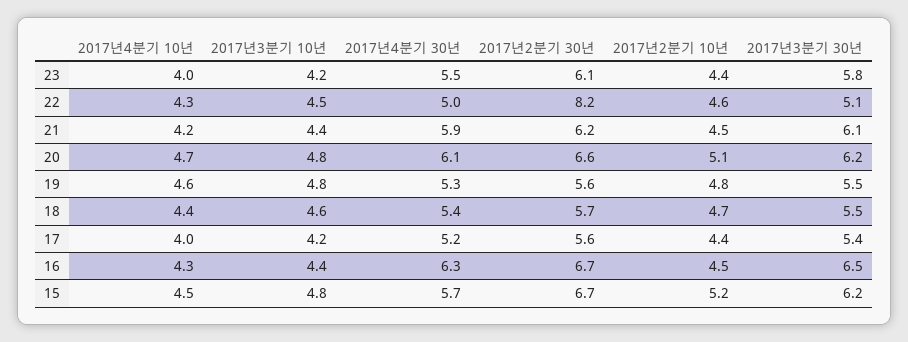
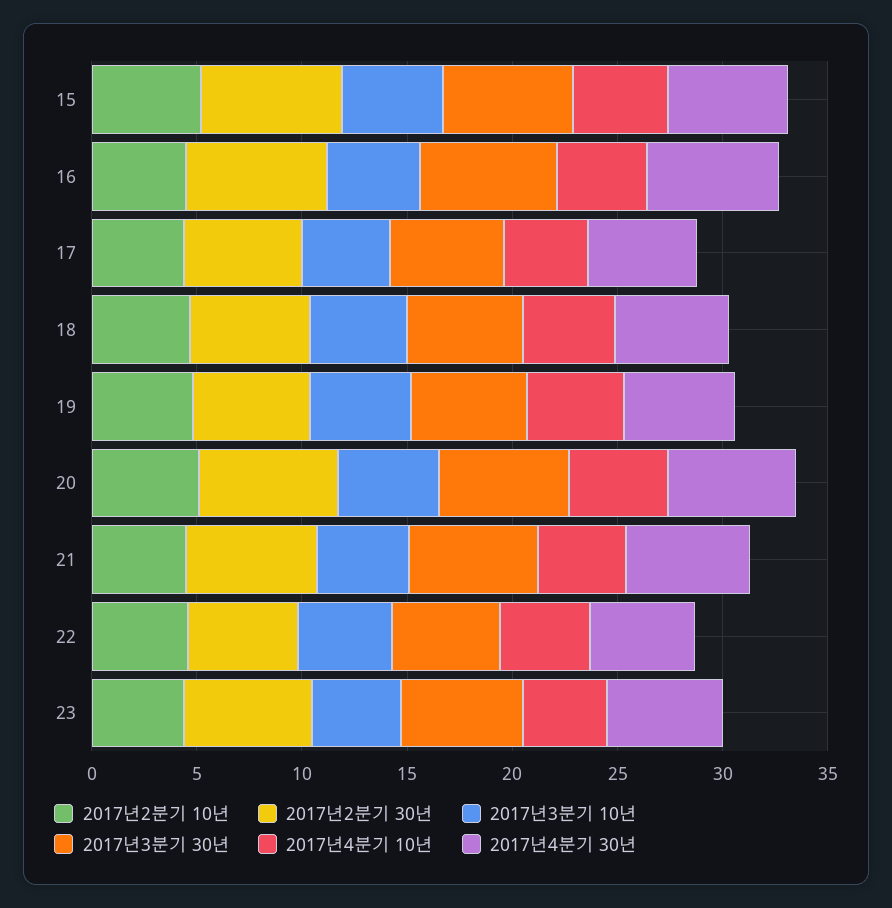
  {
    "2017년4분기 10년": {
      "23": 4,
      "22": 4.3,
      "21": 4.2,
      "20": 4.7,
      "19": 4.6,
      "18": 4.4,
      "17": 4,
      "16": 4.3,
      "15": 4.5
    },
    "2017년3분기 10년": {
      "23": 4.2,
      "22": 4.5,
      "21": 4.4,
      "20": 4.8,
      "19": 4.8,
      "18": 4.6,
      "17": 4.2,
      "16": 4.4,
      "15": 4.8
    },
    "2017년4분기 30년": {
      "23": 5.5,
      "22": 5,
      "21": 5.9,
      "20": 6.1,
      "19": 5.3,
      "18": 5.4,
      "17": 5.2,
      "16": 6.3,
      "15": 5.7
    },
    "2017년2분기 30년": {
      "23": 6.1,
-     "22": 8.2,
+     "22": 5,
      "21": 6.2,
      "20": 6.6,
      "19": 5.6,
      "18": 5.7,
      "17": 5.6,
      "16": 6.7,
      "15": 6.7
    },
    "2017년2분기 10년": {
      "23": 4.4,
      "22": 4.6,
      "21": 4.5,
      "20": 5.1,
      "19": 4.8,
      "18": 4.7,
      "17": 4.4,
      "16": 4.5,
      "15": 5.2
    },
    "2017년3분기 30년": {
      "23": 5.8,
      "22": 5.1,
      "21": 6.1,
      "20": 6.2,
      "19": 5.5,
      "18": 5.5,
      "17": 5.4,
      "16": 6.5,
      "15": 6.2
    }
  }

